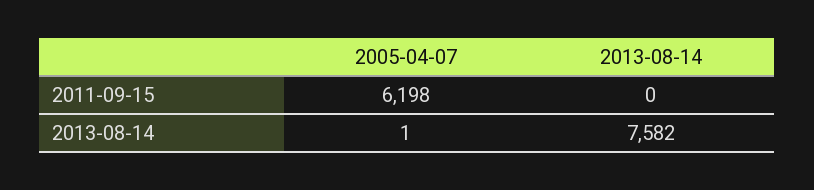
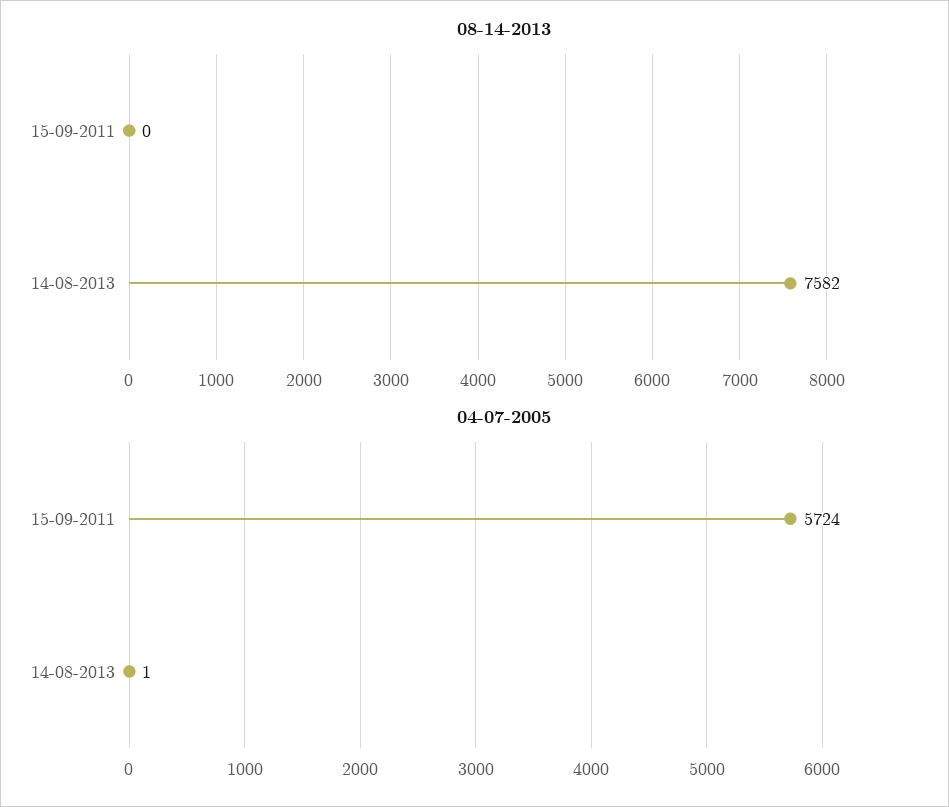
  {
    "2005-04-07": {
-     "2011-09-15": 6198,
+     "2011-09-15": 5724,
      "2013-08-14": 1
    },
    "2013-08-14": {
      "2011-09-15": 0,
      "2013-08-14": 7582
    }
  }

